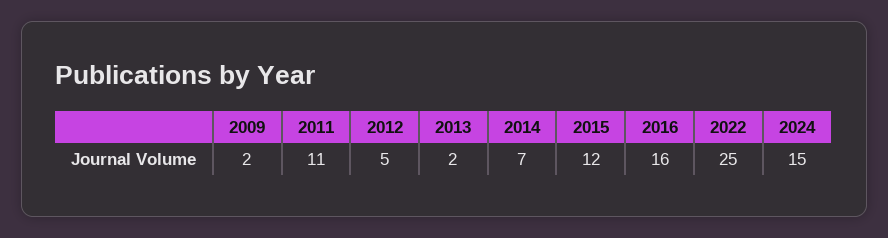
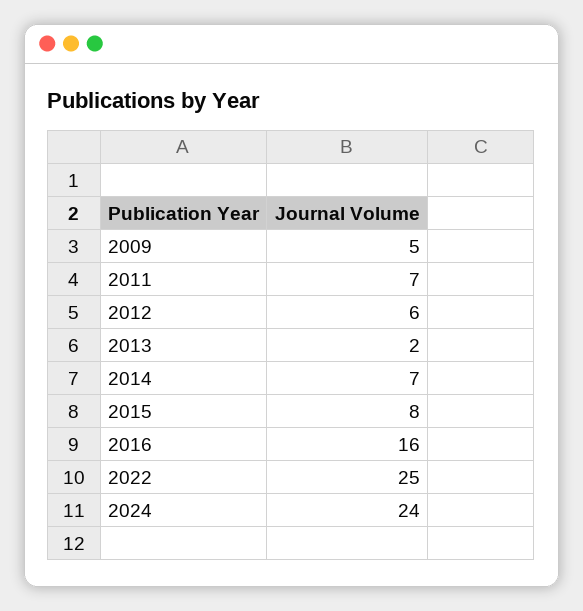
  {
-   "2009": 2,
+   "2009": 5,
-   "2011": 11,
+   "2011": 7,
-   "2012": 5,
+   "2012": 6,
    "2013": 2,
    "2014": 7,
-   "2015": 12,
+   "2015": 8,
    "2016": 16,
    "2022": 25,
-   "2024": 15
+   "2024": 24
  }

